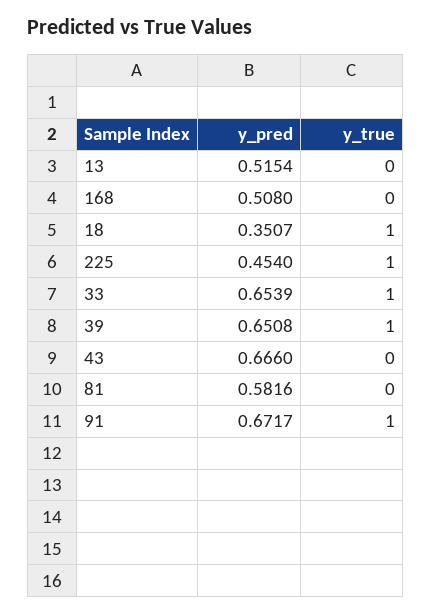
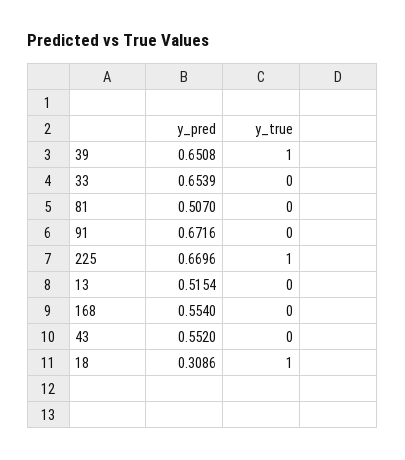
  {
    "y_pred": {
      "13": 0.5154,
-     "168": 0.508,
+     "168": 0.554,
-     "18": 0.3507,
+     "18": 0.3086,
-     "225": 0.454,
+     "225": 0.6696,
      "33": 0.6539,
      "39": 0.6508,
-     "43": 0.666,
+     "43": 0.552,
-     "81": 0.5816,
+     "81": 0.507,
-     "91": 0.6717
+     "91": 0.6716
    },
    "y_true": {
      "13": 0,
      "168": 0,
      "18": 1,
      "225": 1,
-     "33": 1,
+     "33": 0,
      "39": 1,
      "43": 0,
      "81": 0,
-     "91": 1
+     "91": 0
    }
  }

